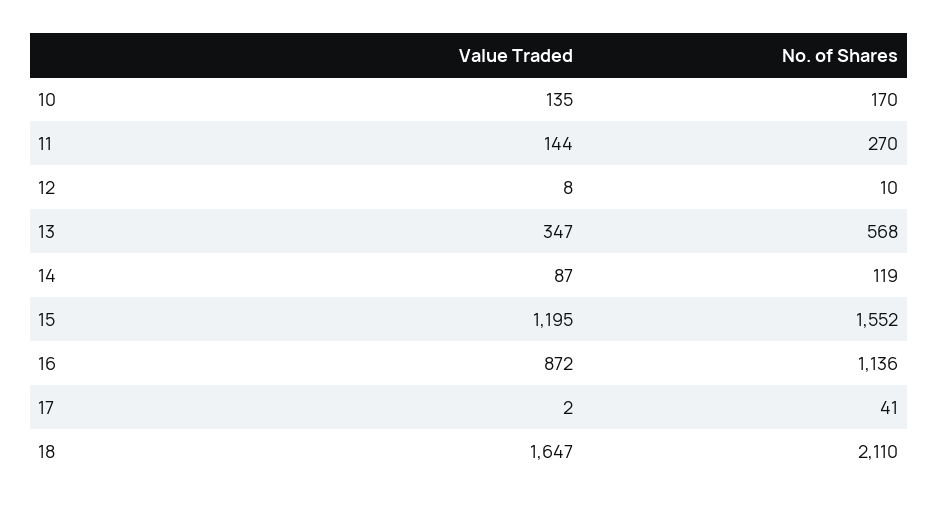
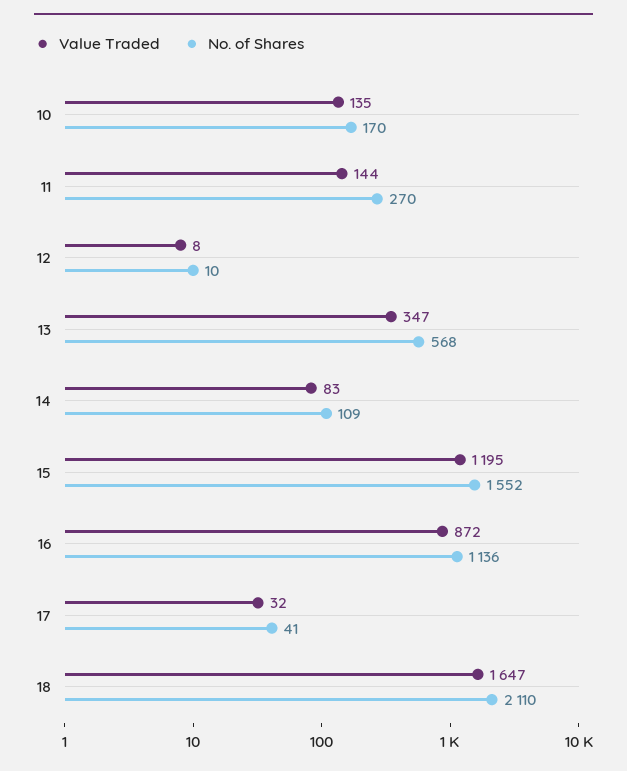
  {
    "Value Traded": {
      "10": 135,
      "11": 144,
      "12": 8,
      "13": 347,
-     "14": 87,
+     "14": 83,
      "15": 1195,
      "16": 872,
-     "17": 2,
+     "17": 32,
      "18": 1647
    },
    "No. of Shares": {
      "10": 170,
      "11": 270,
      "12": 10,
      "13": 568,
-     "14": 119,
+     "14": 109,
      "15": 1552,
      "16": 1136,
      "17": 41,
      "18": 2110
    }
  }

